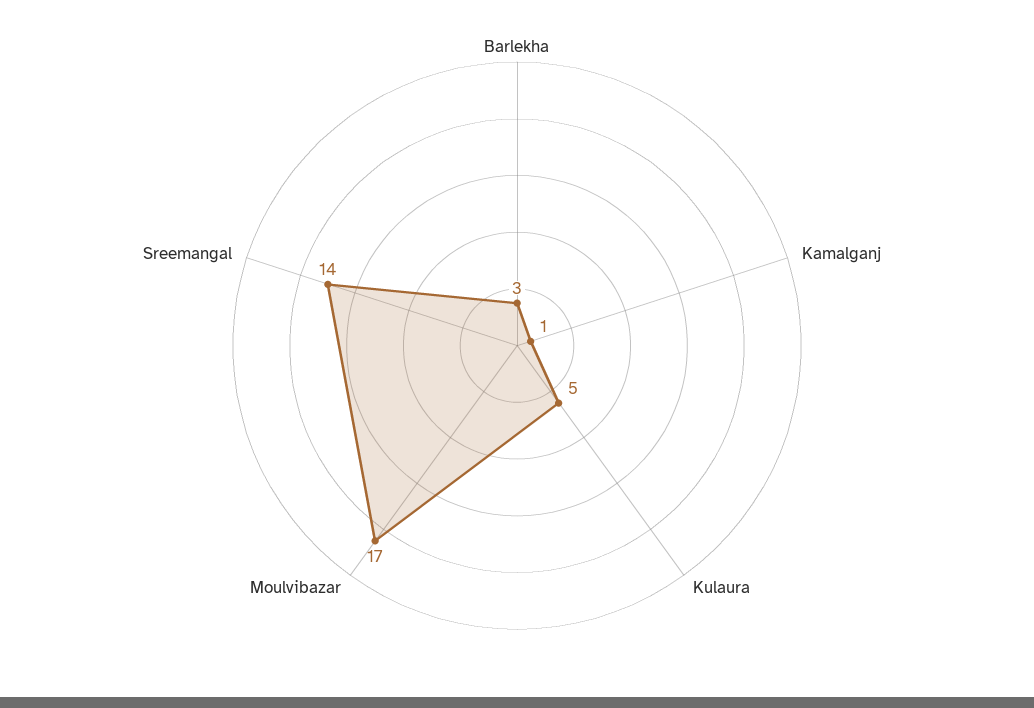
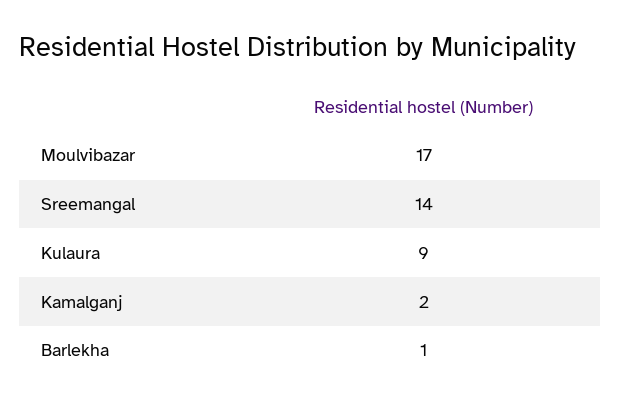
  {
-   "Barlekha": 3,
+   "Barlekha": 1,
-   "Kamalganj": 1,
+   "Kamalganj": 2,
-   "Kulaura": 5,
+   "Kulaura": 9,
    "Moulvibazar": 17,
    "Sreemangal": 14
  }

